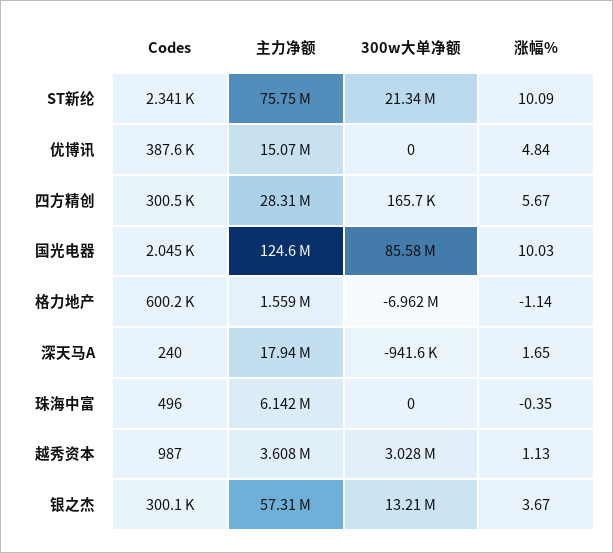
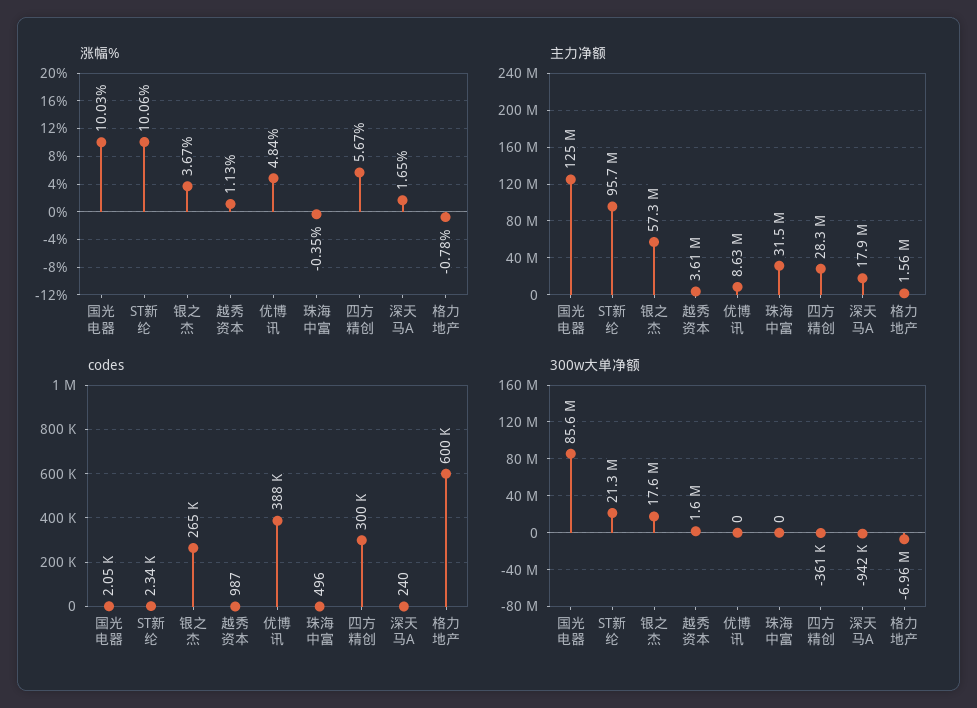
  {
    "Codes": {
      "ST新纶": 2341,
      "优博讯": 387600,
      "四方精创": 300500,
      "国光电器": 2045,
      "格力地产": 600200,
      "深天马A": 240,
      "珠海中富": 496,
      "越秀资本": 987,
-     "银之杰": 300100
+     "银之杰": 265000
    },
    "主力净额": {
-     "ST新纶": 75750000,
+     "ST新纶": 95700000,
-     "优博讯": 15070000,
+     "优博讯": 8630000,
      "四方精创": 28310000,
      "国光电器": 124600000,
      "格力地产": 1559000,
      "深天马A": 17940000,
-     "珠海中富": 6142000,
+     "珠海中富": 31500000,
      "越秀资本": 3608000,
      "银之杰": 57310000
    },
    "300w大单净额": {
      "ST新纶": 21340000,
      "优博讯": 0,
-     "四方精创": 165700,
+     "四方精创": -361000,
      "国光电器": 85580000,
      "格力地产": -6962000,
      "深天马A": -941600,
      "珠海中富": 0,
-     "越秀资本": 3028000,
+     "越秀资本": 1600000,
-     "银之杰": 13210000
+     "银之杰": 17600000
    },
    "涨幅%": {
-     "ST新纶": 10.09,
+     "ST新纶": 10.06,
      "优博讯": 4.84,
      "四方精创": 5.67,
      "国光电器": 10.03,
-     "格力地产": -1.14,
+     "格力地产": -0.78,
      "深天马A": 1.65,
      "珠海中富": -0.35,
      "越秀资本": 1.13,
      "银之杰": 3.67
    }
  }

